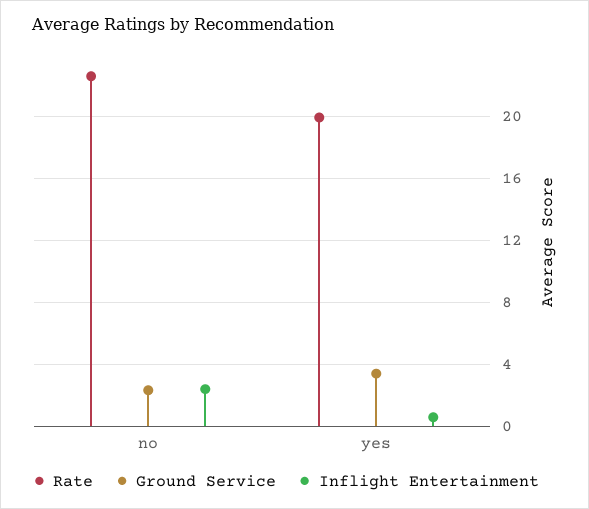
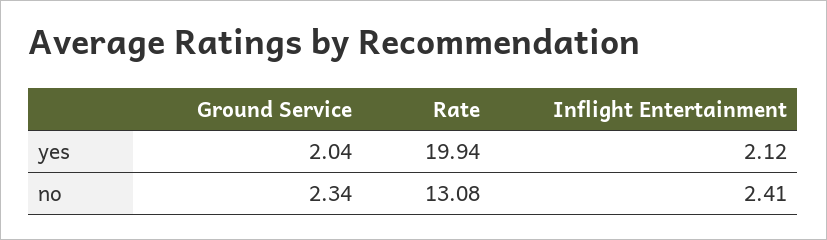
  {
    "Rate": {
-     "no": 22.5,
+     "no": 13.08,
      "yes": 19.94
    },
    "Ground Service": {
      "no": 2.34,
-     "yes": 3.5
+     "yes": 2.04
    },
    "Inflight Entertainment": {
      "no": 2.41,
-     "yes": 0.5
+     "yes": 2.12
    }
  }

